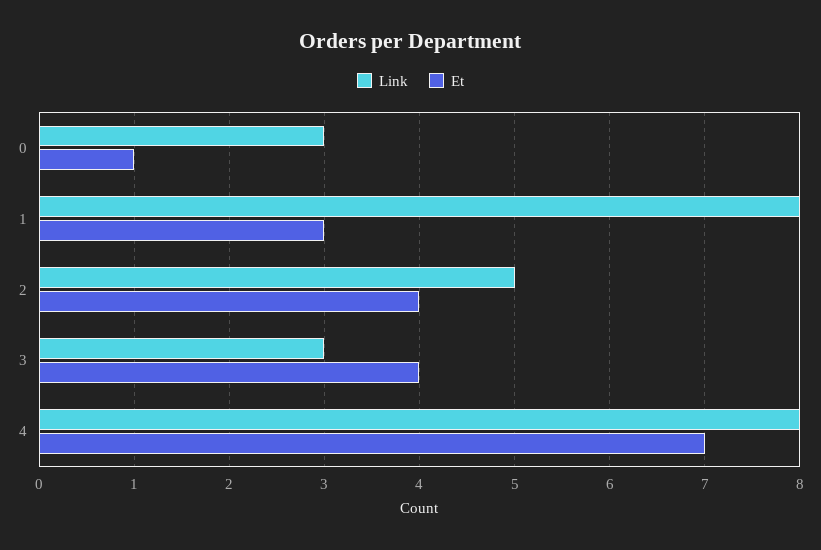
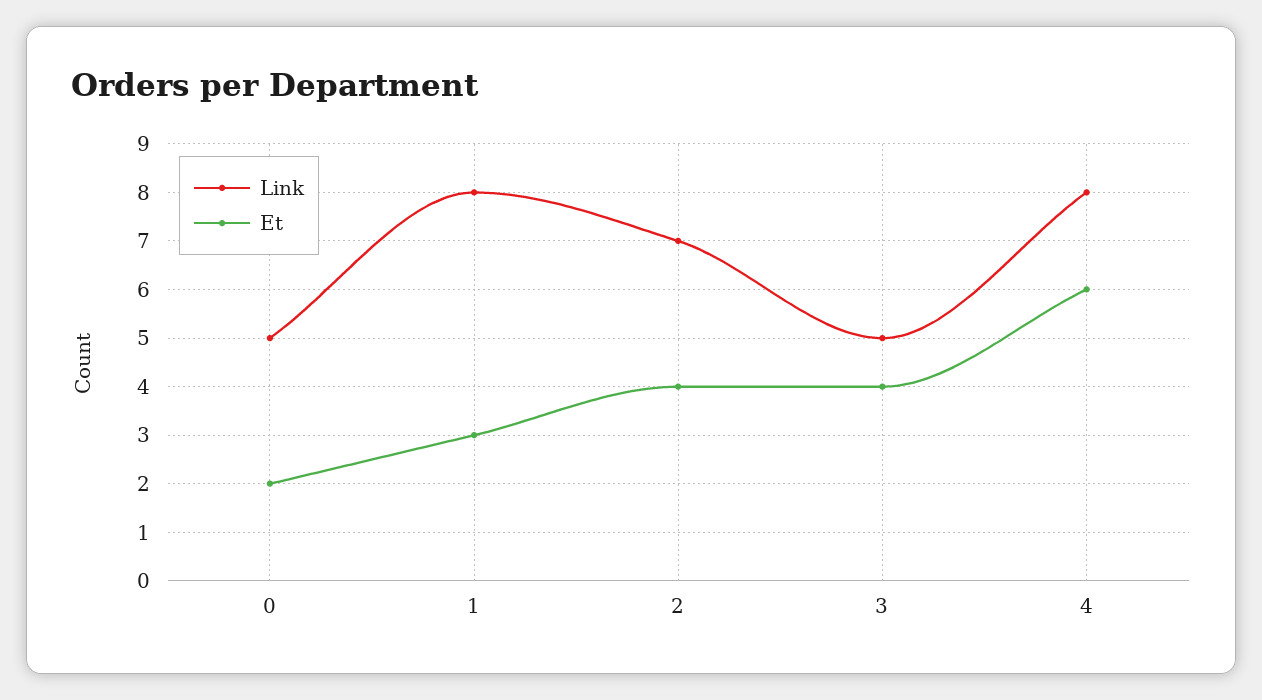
  {
    "Link": {
-     "0": 3,
+     "0": 5,
      "1": 8,
-     "2": 5,
+     "2": 7,
-     "3": 3,
+     "3": 5,
      "4": 8
    },
    "Et": {
-     "0": 1,
+     "0": 2,
      "1": 3,
      "2": 4,
      "3": 4,
-     "4": 7
+     "4": 6
    }
  }

